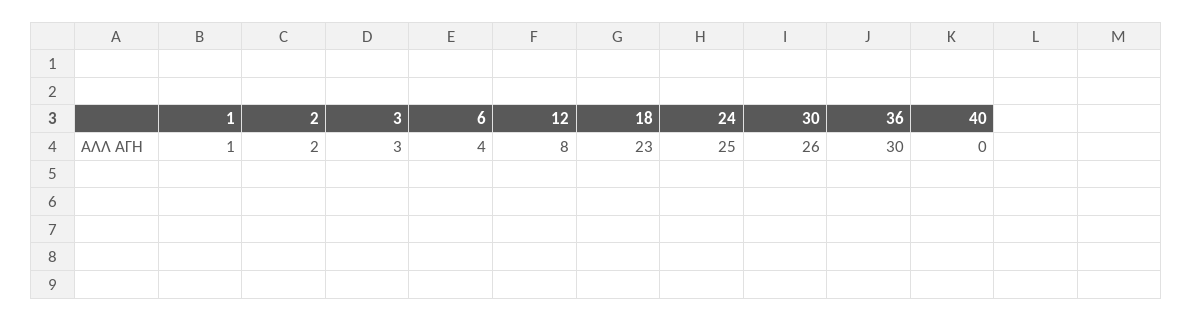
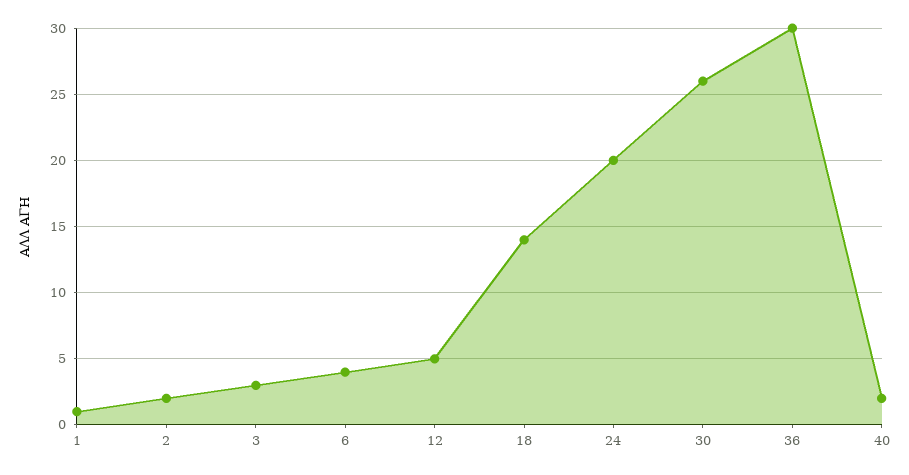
  {
    "1": 1,
    "2": 2,
    "3": 3,
    "6": 4,
-   "12": 8,
+   "12": 5,
-   "18": 23,
+   "18": 14,
-   "24": 25,
+   "24": 20,
    "30": 26,
    "36": 30,
-   "40": 0
+   "40": 2
  }

